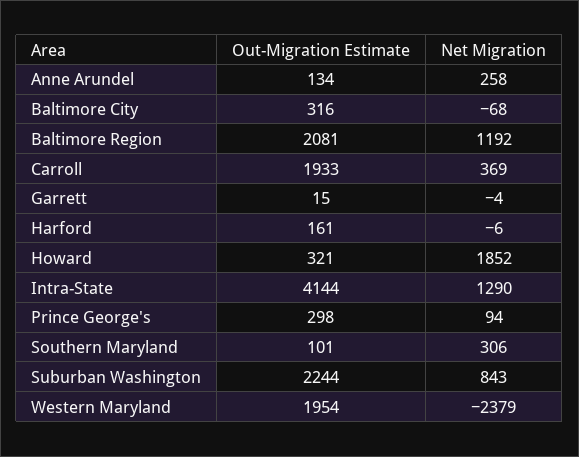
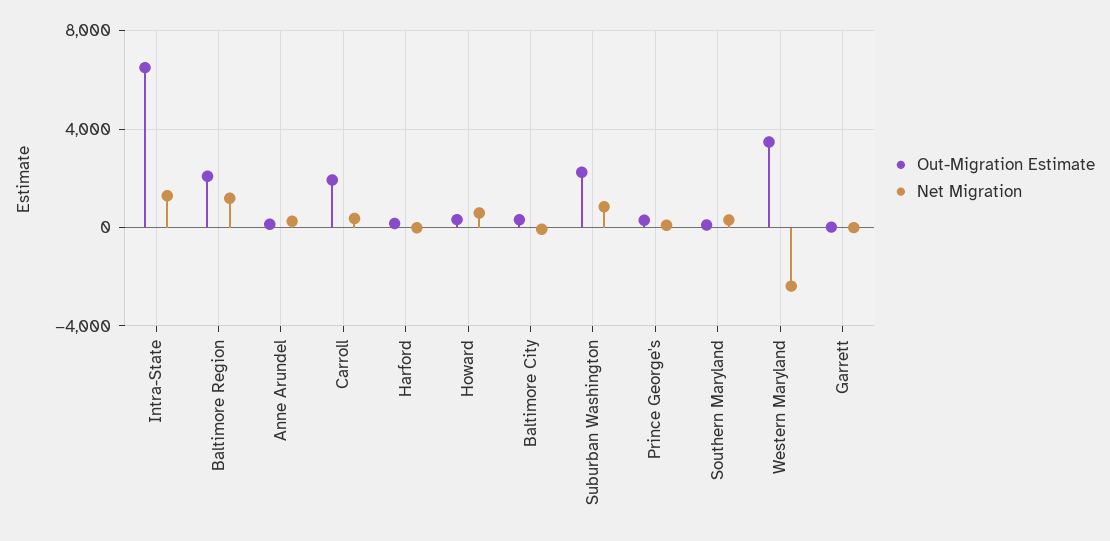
  {
    "Out-Migration Estimate": {
      "Anne Arundel": 134,
      "Baltimore City": 316,
      "Baltimore Region": 2081,
      "Carroll": 1933,
      "Garrett": 15,
      "Harford": 161,
      "Howard": 321,
-     "Intra-State": 4144,
+     "Intra-State": 6500,
      "Prince George's": 298,
      "Southern Maryland": 101,
      "Suburban Washington": 2244,
-     "Western Maryland": 1954
+     "Western Maryland": 3500
    },
    "Net Migration": {
      "Anne Arundel": 258,
      "Baltimore City": -68,
      "Baltimore Region": 1192,
      "Carroll": 369,
      "Garrett": -4,
      "Harford": -6,
-     "Howard": 1852,
+     "Howard": 500,
      "Intra-State": 1290,
      "Prince George's": 94,
      "Southern Maryland": 306,
      "Suburban Washington": 843,
      "Western Maryland": -2379
    }
  }

